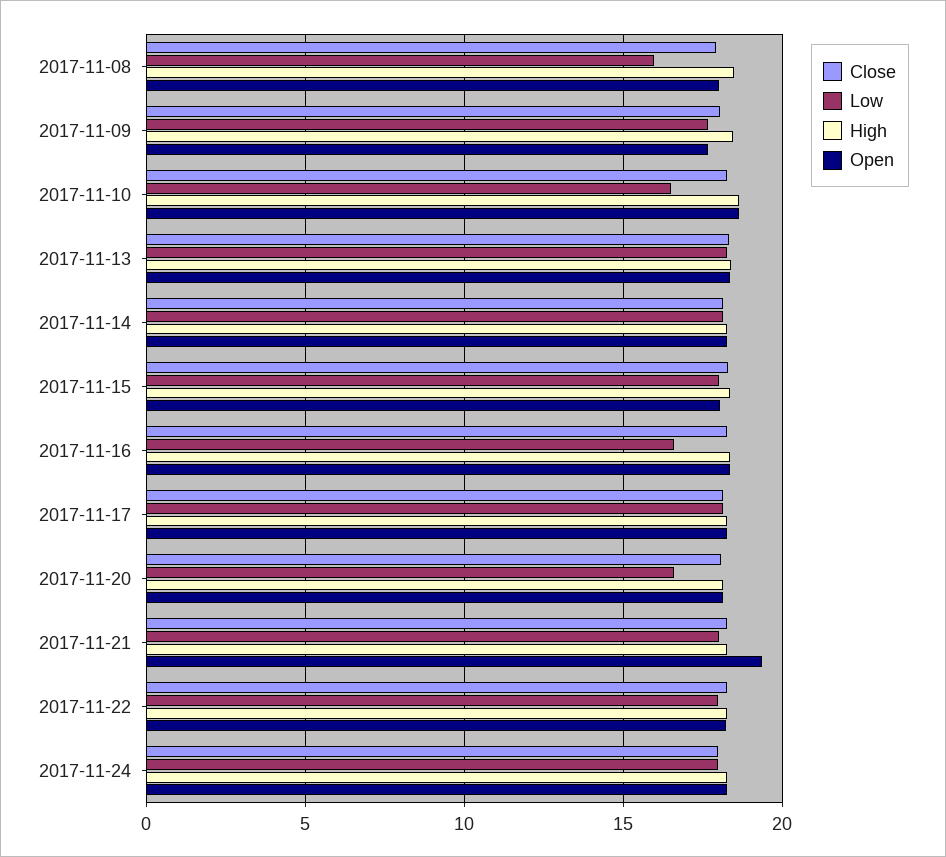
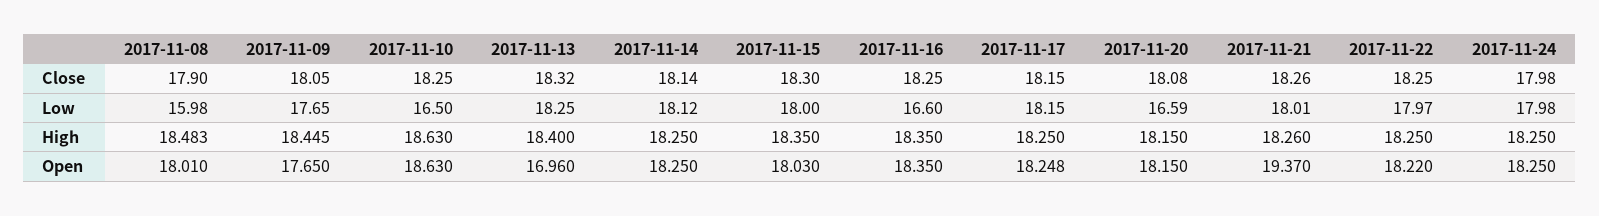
  {
    "Close": {
      "2017-11-08": 17.9,
      "2017-11-09": 18.05,
      "2017-11-10": 18.25,
      "2017-11-13": 18.32,
      "2017-11-14": 18.14,
      "2017-11-15": 18.3,
      "2017-11-16": 18.25,
      "2017-11-17": 18.15,
      "2017-11-20": 18.08,
      "2017-11-21": 18.26,
      "2017-11-22": 18.25,
      "2017-11-24": 17.98
    },
    "Low": {
      "2017-11-08": 15.98,
      "2017-11-09": 17.65,
      "2017-11-10": 16.5,
      "2017-11-13": 18.25,
      "2017-11-14": 18.12,
      "2017-11-15": 18,
      "2017-11-16": 16.6,
      "2017-11-17": 18.15,
      "2017-11-20": 16.59,
      "2017-11-21": 18.01,
      "2017-11-22": 17.97,
      "2017-11-24": 17.98
    },
    "High": {
      "2017-11-08": 18.483,
      "2017-11-09": 18.445,
      "2017-11-10": 18.63,
      "2017-11-13": 18.4,
      "2017-11-14": 18.25,
      "2017-11-15": 18.35,
      "2017-11-16": 18.35,
      "2017-11-17": 18.25,
      "2017-11-20": 18.15,
      "2017-11-21": 18.26,
      "2017-11-22": 18.25,
      "2017-11-24": 18.25
    },
    "Open": {
      "2017-11-08": 18.01,
      "2017-11-09": 17.65,
      "2017-11-10": 18.63,
-     "2017-11-13": 18.5,
+     "2017-11-13": 16.96,
      "2017-11-14": 18.25,
      "2017-11-15": 18.03,
      "2017-11-16": 18.35,
      "2017-11-17": 18.248,
      "2017-11-20": 18.15,
      "2017-11-21": 19.37,
      "2017-11-22": 18.22,
      "2017-11-24": 18.25
    }
  }

